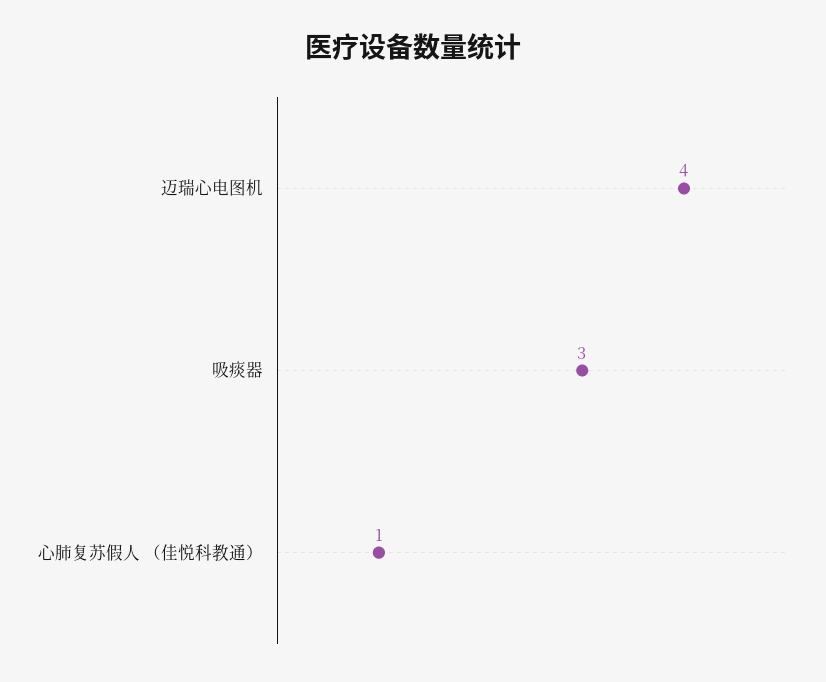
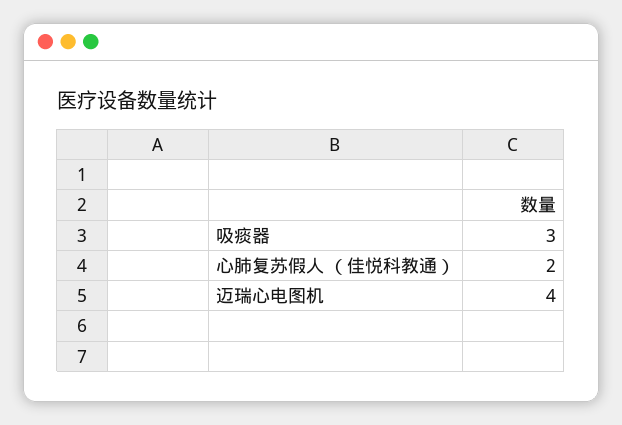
  {
    "迈瑞心电图机": 4,
    "吸痰器": 3,
-   "心肺复苏假人 （佳悦科教通）": 1
+   "心肺复苏假人 （佳悦科教通）": 2
  }

